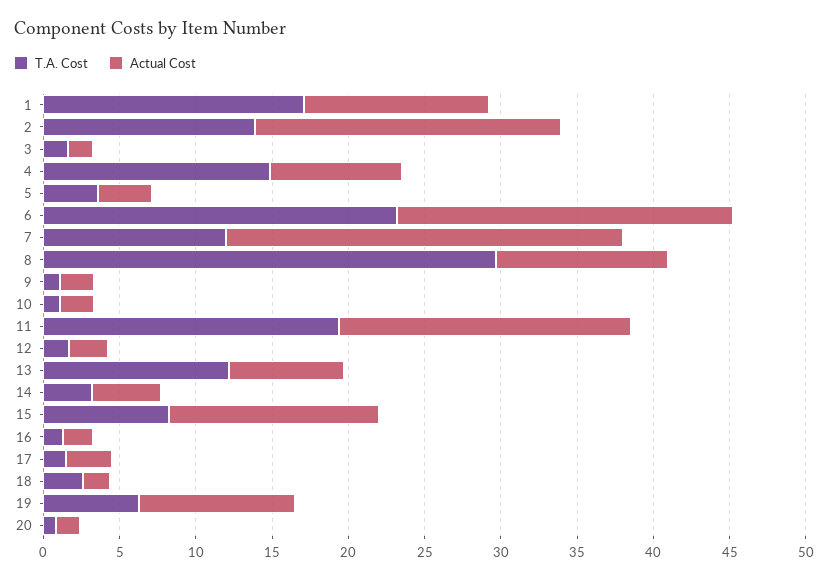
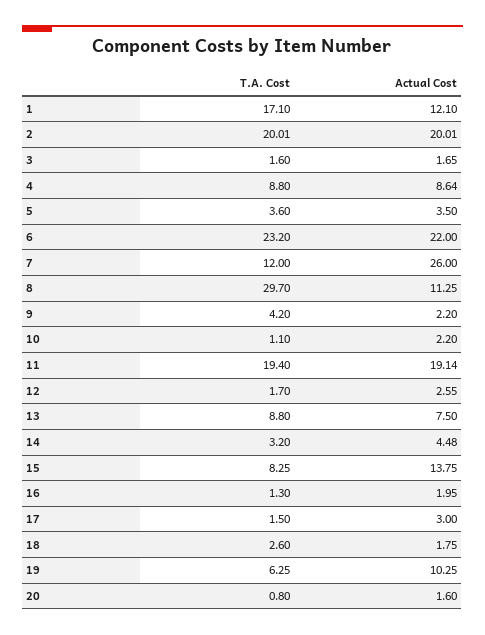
  {
    "T.A. Cost": {
      "1": 17.1,
-     "2": 14,
+     "2": 20.01,
      "3": 1.6,
-     "4": 15,
+     "4": 8.8,
      "5": 3.6,
      "6": 23.2,
      "7": 12,
      "8": 29.7,
-     "9": 1,
+     "9": 4.2,
      "10": 1.1,
      "11": 19.4,
      "12": 1.7,
-     "13": 12,
+     "13": 8.8,
      "14": 3.2,
      "15": 8.25,
      "16": 1.3,
      "17": 1.5,
      "18": 2.6,
      "19": 6.25,
      "20": 0.8
    },
    "Actual Cost": {
      "1": 12.1,
      "2": 20.01,
      "3": 1.65,
      "4": 8.64,
      "5": 3.5,
      "6": 22,
      "7": 26,
      "8": 11.25,
      "9": 2.2,
      "10": 2.2,
      "11": 19.14,
      "12": 2.55,
      "13": 7.5,
      "14": 4.48,
      "15": 13.75,
      "16": 1.95,
      "17": 3,
      "18": 1.75,
      "19": 10.25,
      "20": 1.6
    }
  }

